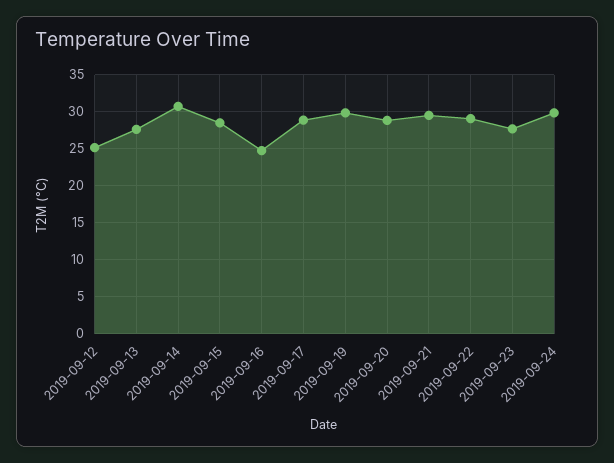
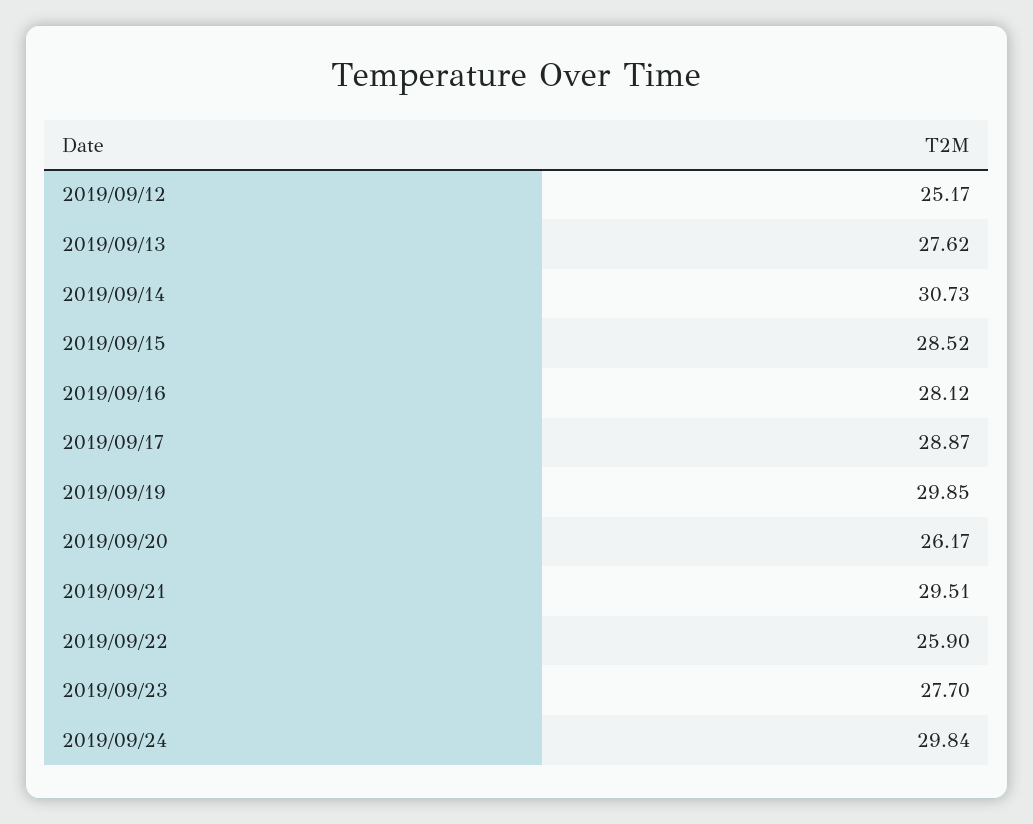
  {
    "2019-09-12": 25.17,
    "2019-09-13": 27.62,
    "2019-09-14": 30.73,
    "2019-09-15": 28.52,
-   "2019-09-16": 25,
+   "2019-09-16": 28.12,
    "2019-09-17": 28.87,
    "2019-09-19": 29.85,
-   "2019-09-20": 29,
+   "2019-09-20": 26.17,
    "2019-09-21": 29.51,
-   "2019-09-22": 29,
+   "2019-09-22": 25.9,
    "2019-09-23": 27.7,
    "2019-09-24": 29.84
  }

